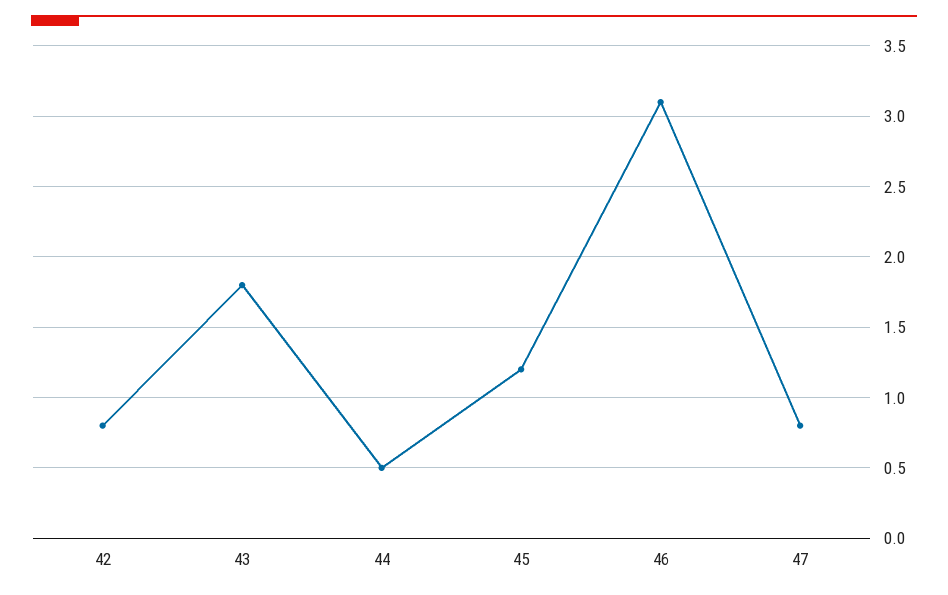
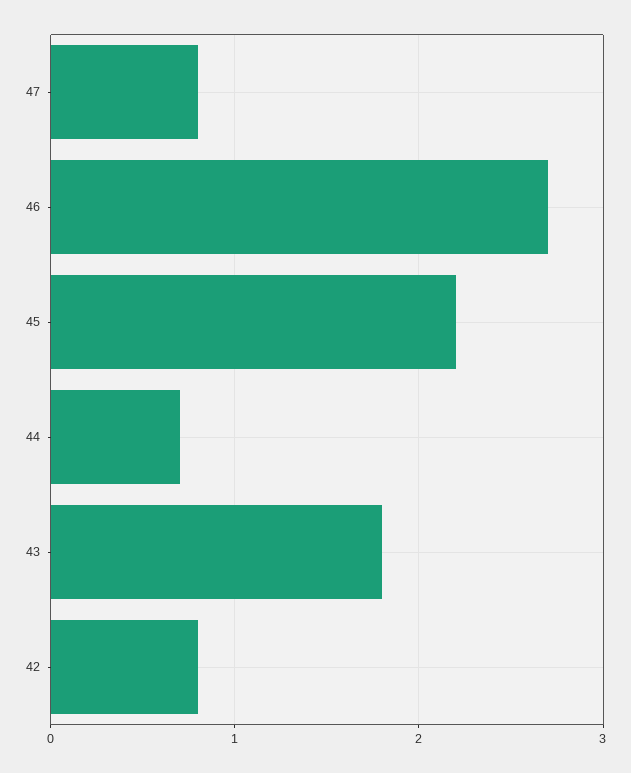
  {
    "42": 0.8,
    "43": 1.8,
-   "44": 0.5,
+   "44": 0.7,
-   "45": 1.2,
+   "45": 2.2,
-   "46": 3.1,
+   "46": 2.7,
    "47": 0.8
  }

